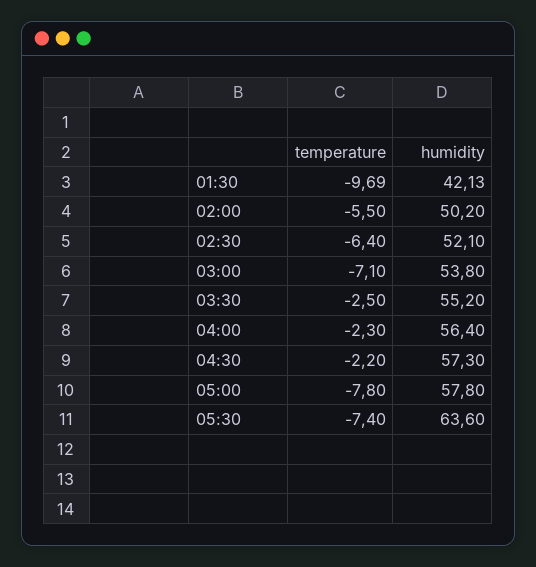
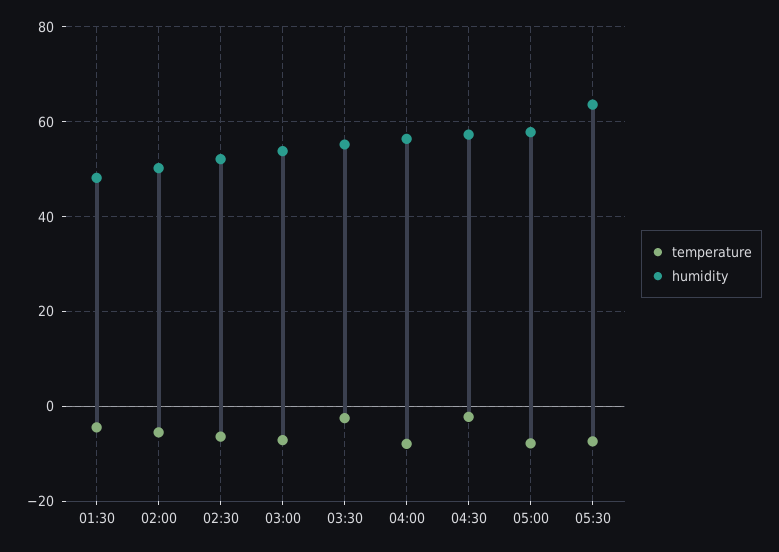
  {
    "temperature": {
-     "01:30": -9.69,
+     "01:30": -4,
      "02:00": -5.5,
      "02:30": -6.4,
      "03:00": -7.1,
      "03:30": -2.5,
-     "04:00": -2.3,
+     "04:00": -8,
      "04:30": -2.2,
      "05:00": -7.8,
      "05:30": -7.4
    },
    "humidity": {
-     "01:30": 42.13,
+     "01:30": 48,
      "02:00": 50.2,
      "02:30": 52.1,
      "03:00": 53.8,
      "03:30": 55.2,
      "04:00": 56.4,
      "04:30": 57.3,
      "05:00": 57.8,
      "05:30": 63.6
    }
  }

